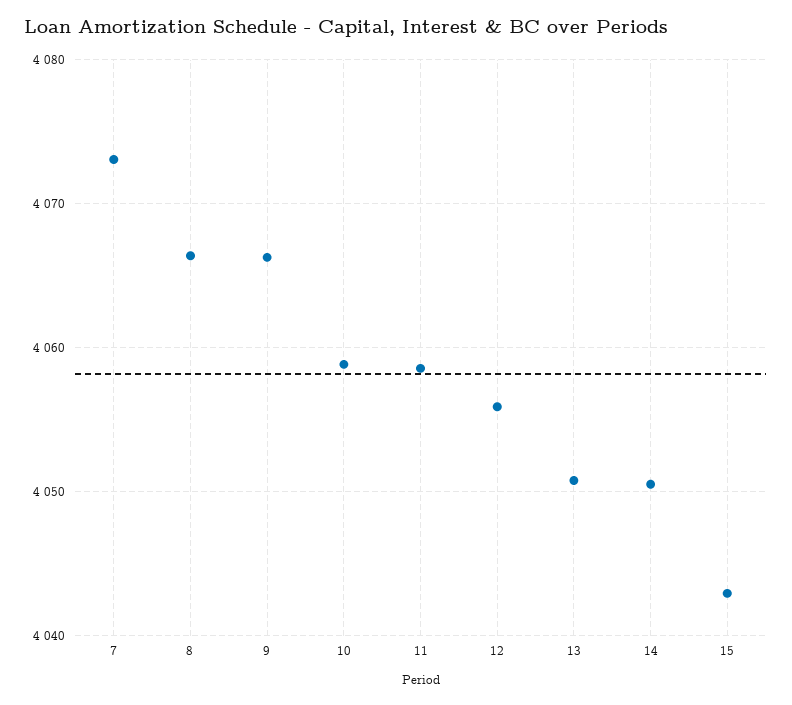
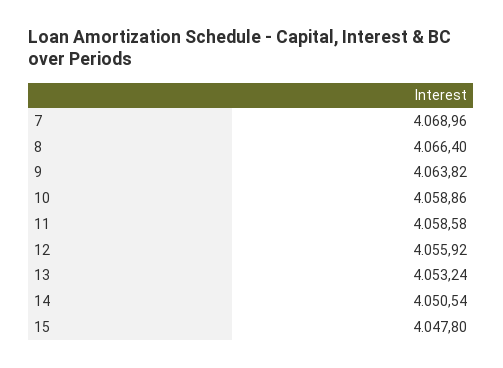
  {
-   "7": 4073,
+   "7": 4068.96,
    "8": 4066.4,
-   "9": 4066,
+   "9": 4063.82,
    "10": 4058.86,
    "11": 4058.58,
    "12": 4055.92,
-   "13": 4051,
+   "13": 4053.24,
    "14": 4050.54,
-   "15": 4043
+   "15": 4047.8
  }

